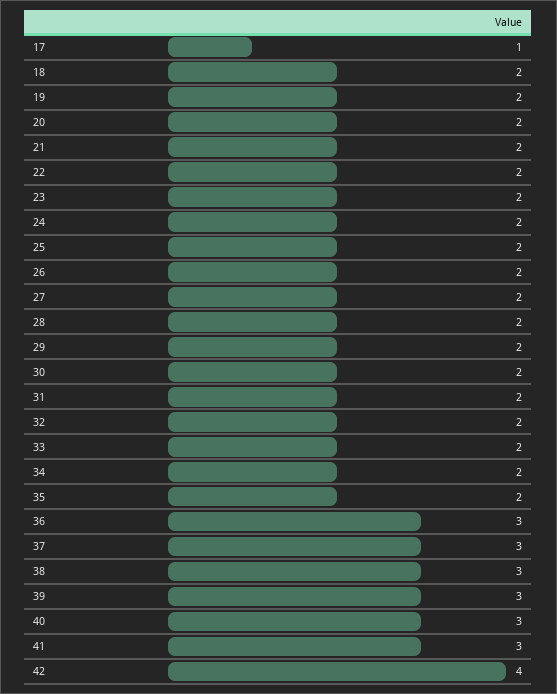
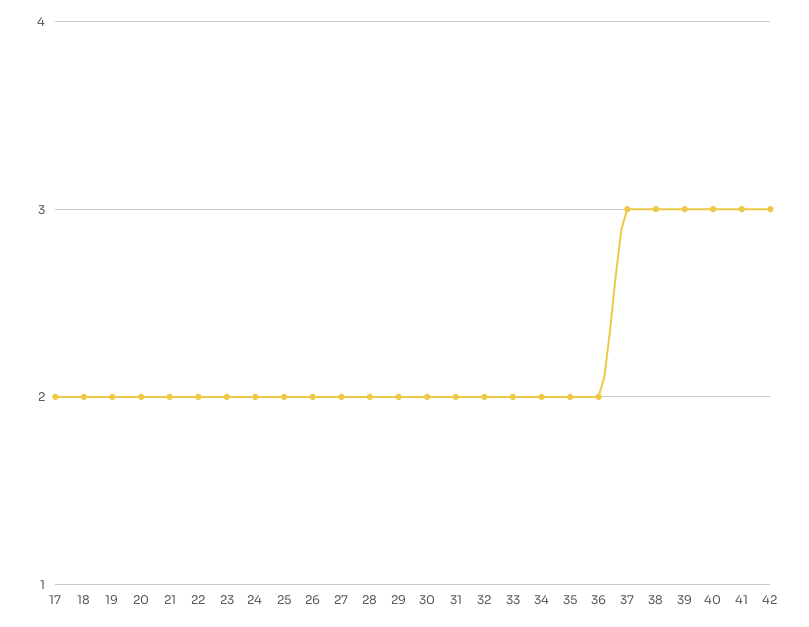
  {
-   "17": 1,
+   "17": 2,
    "18": 2,
    "19": 2,
    "20": 2,
    "21": 2,
    "22": 2,
    "23": 2,
    "24": 2,
    "25": 2,
    "26": 2,
    "27": 2,
    "28": 2,
    "29": 2,
    "30": 2,
    "31": 2,
    "32": 2,
    "33": 2,
    "34": 2,
    "35": 2,
-   "36": 3,
+   "36": 2,
    "37": 3,
    "38": 3,
    "39": 3,
    "40": 3,
    "41": 3,
-   "42": 4
+   "42": 3
  }

